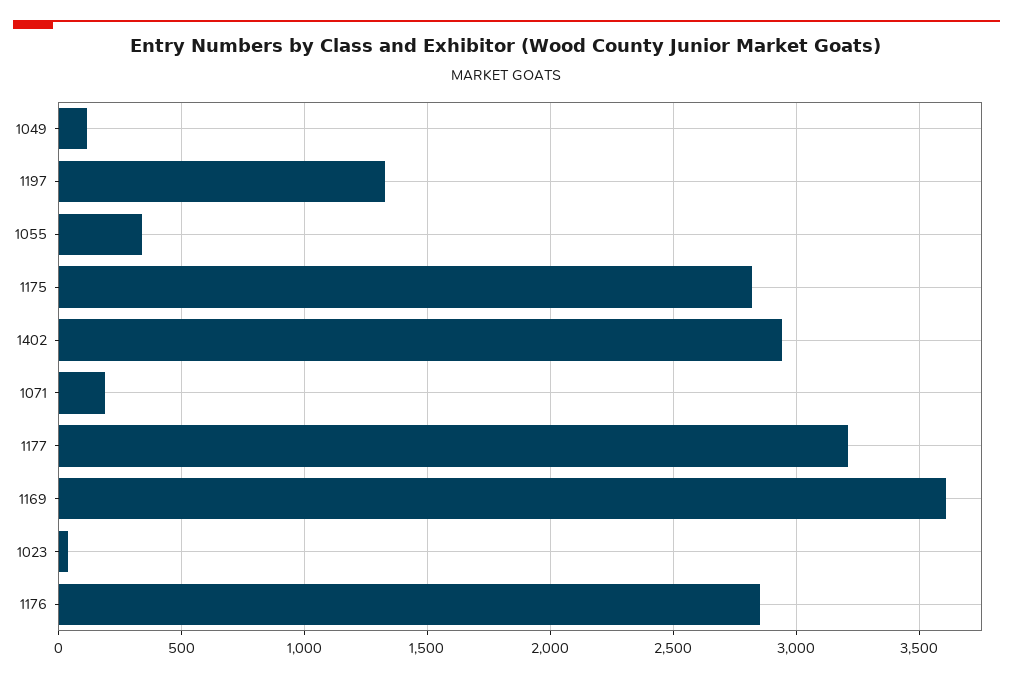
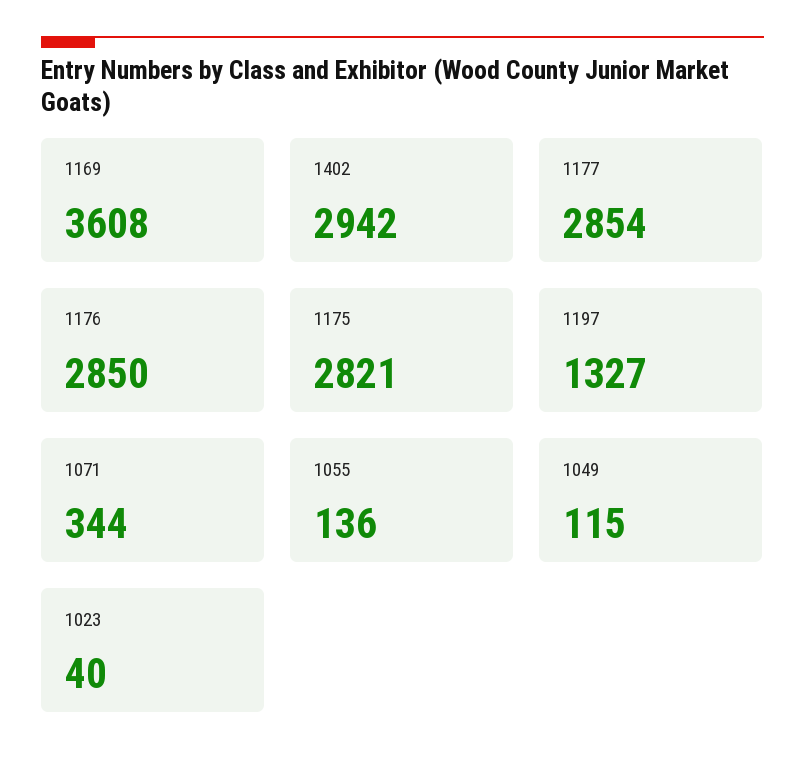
  {
    "1049": 115,
    "1197": 1327,
-   "1055": 350,
+   "1055": 136,
    "1175": 2821,
    "1402": 2942,
-   "1071": 200,
+   "1071": 344,
-   "1177": 3200,
+   "1177": 2854,
    "1169": 3608,
    "1023": 40,
    "1176": 2850
  }

